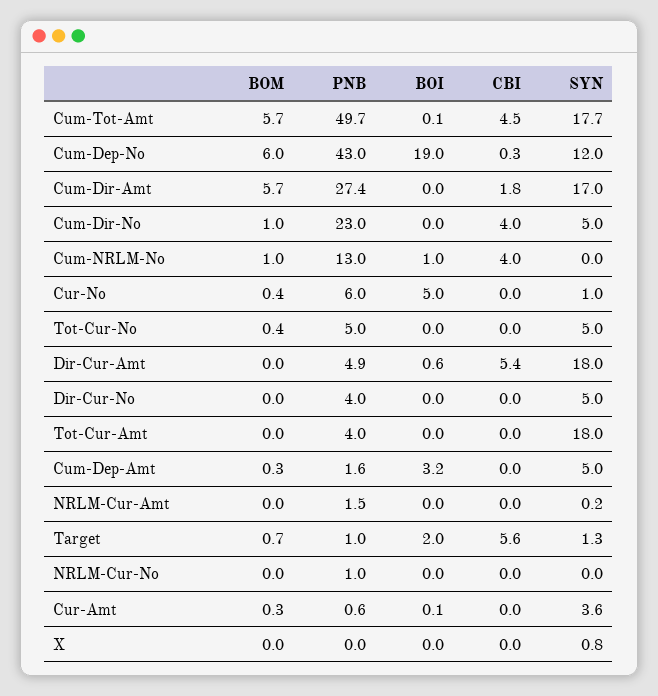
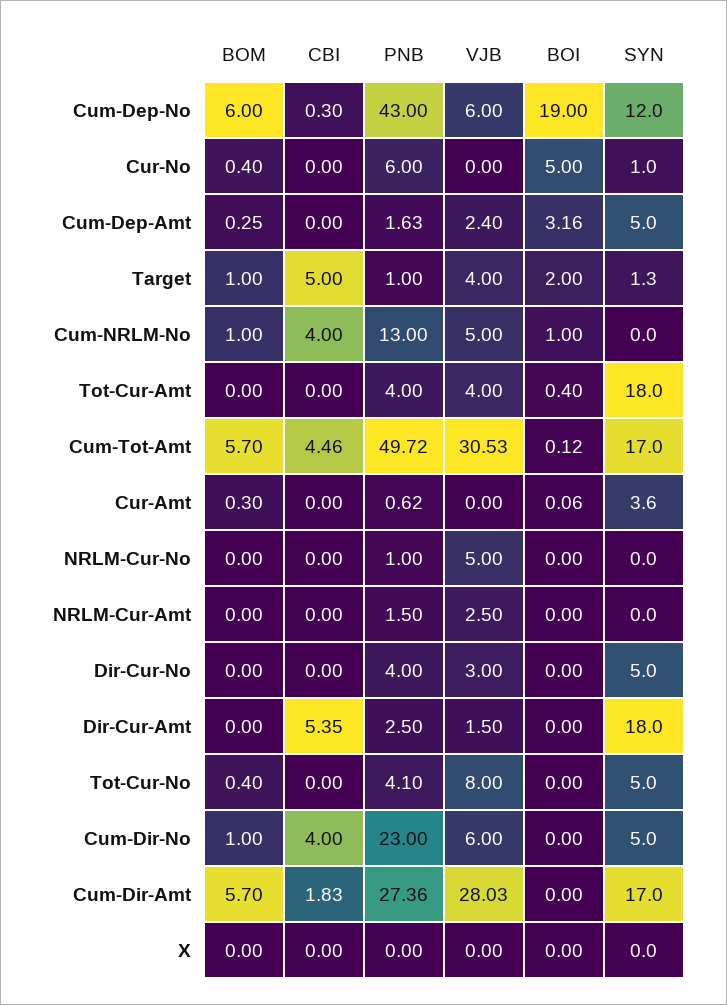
  {
    "BOM": {
      "Cum-Tot-Amt": 5.7,
      "Cum-Dep-No": 6,
      "Cum-Dir-Amt": 5.7,
      "Cum-Dir-No": 1,
      "Cum-NRLM-No": 1,
      "Cur-No": 0.4,
      "Tot-Cur-No": 0.4,
      "Dir-Cur-Amt": 0,
      "Dir-Cur-No": 0,
      "Tot-Cur-Amt": 0,
      "Cum-Dep-Amt": 0.25,
      "NRLM-Cur-Amt": 0,
-     "Target": 0.7,
+     "Target": 1,
      "NRLM-Cur-No": 0,
      "Cur-Amt": 0.3,
      "X": 0
    },
    "PNB": {
      "Cum-Tot-Amt": 49.72,
      "Cum-Dep-No": 43,
      "Cum-Dir-Amt": 27.36,
      "Cum-Dir-No": 23,
      "Cum-NRLM-No": 13,
      "Cur-No": 6,
-     "Tot-Cur-No": 5,
+     "Tot-Cur-No": 4.1,
-     "Dir-Cur-Amt": 4.9,
+     "Dir-Cur-Amt": 2.5,
      "Dir-Cur-No": 4,
      "Tot-Cur-Amt": 4,
      "Cum-Dep-Amt": 1.63,
      "NRLM-Cur-Amt": 1.5,
      "Target": 1,
      "NRLM-Cur-No": 1,
      "Cur-Amt": 0.62,
      "X": 0
    },
    "BOI": {
      "Cum-Tot-Amt": 0.12,
      "Cum-Dep-No": 19,
      "Cum-Dir-Amt": 0,
      "Cum-Dir-No": 0,
      "Cum-NRLM-No": 1,
      "Cur-No": 5,
      "Tot-Cur-No": 0,
-     "Dir-Cur-Amt": 0.6,
+     "Dir-Cur-Amt": 0,
      "Dir-Cur-No": 0,
-     "Tot-Cur-Amt": 0,
+     "Tot-Cur-Amt": 0.4,
      "Cum-Dep-Amt": 3.16,
      "NRLM-Cur-Amt": 0,
      "Target": 2,
      "NRLM-Cur-No": 0,
      "Cur-Amt": 0.06,
      "X": 0
    },
    "CBI": {
      "Cum-Tot-Amt": 4.46,
      "Cum-Dep-No": 0.3,
      "Cum-Dir-Amt": 1.83,
      "Cum-Dir-No": 4,
      "Cum-NRLM-No": 4,
      "Cur-No": 0,
      "Tot-Cur-No": 0,
      "Dir-Cur-Amt": 5.35,
      "Dir-Cur-No": 0,
      "Tot-Cur-Amt": 0,
      "Cum-Dep-Amt": 0,
      "NRLM-Cur-Amt": 0,
-     "Target": 5.6,
+     "Target": 5,
      "NRLM-Cur-No": 0,
      "Cur-Amt": 0,
      "X": 0
    },
    "SYN": {
-     "Cum-Tot-Amt": 17.7,
+     "Cum-Tot-Amt": 17,
      "Cum-Dep-No": 12,
      "Cum-Dir-Amt": 17,
      "Cum-Dir-No": 5,
      "Cum-NRLM-No": 0,
      "Cur-No": 1,
      "Tot-Cur-No": 5,
      "Dir-Cur-Amt": 18,
      "Dir-Cur-No": 5,
      "Tot-Cur-Amt": 18,
      "Cum-Dep-Amt": 5,
-     "NRLM-Cur-Amt": 0.2,
+     "NRLM-Cur-Amt": 0,
      "Target": 1.3,
      "NRLM-Cur-No": 0,
      "Cur-Amt": 3.6,
-     "X": 0.8
+     "X": 0
-   }
+   },
+   "VJB": {
+     "Cum-Dep-No": 6,
+     "Cur-No": 0,
+     "Cum-Dep-Amt": 2.4,
+     "Target": 4,
+     "Cum-NRLM-No": 5,
+     "Tot-Cur-Amt": 4,
+     "Cum-Tot-Amt": 30.53,
+     "Cur-Amt": 0,
+     "NRLM-Cur-No": 5,
+     "NRLM-Cur-Amt": 2.5,
+     "Dir-Cur-No": 3,
+     "Dir-Cur-Amt": 1.5,
+     "Tot-Cur-No": 8,
+     "Cum-Dir-No": 6,
+     "Cum-Dir-Amt": 28.03,
+     "X": 0
+   }
  }

